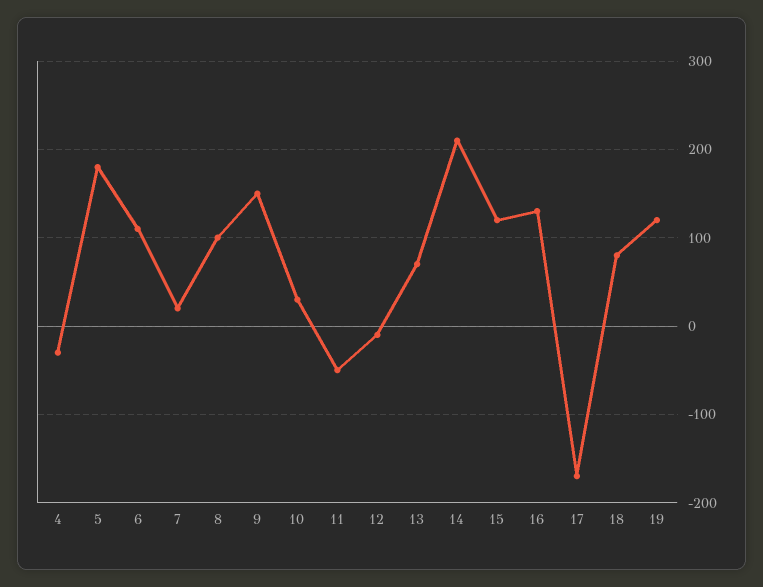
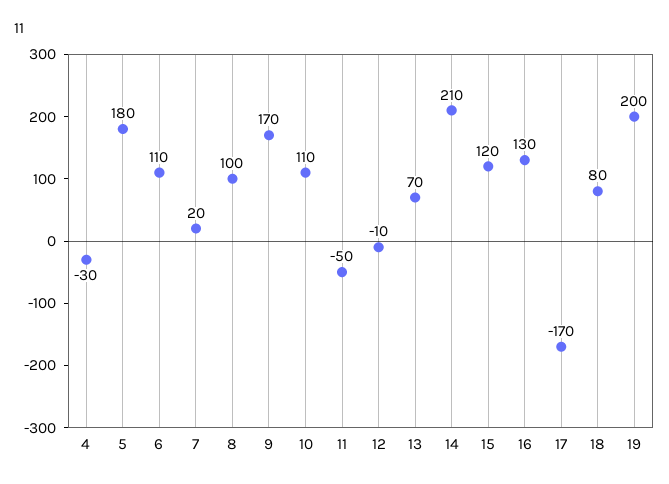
  {
    "4": -30,
    "5": 180,
    "6": 110,
    "7": 20,
    "8": 100,
-   "9": 150,
+   "9": 170,
-   "10": 30,
+   "10": 110,
    "11": -50,
    "12": -10,
    "13": 70,
    "14": 210,
    "15": 120,
    "16": 130,
    "17": -170,
    "18": 80,
-   "19": 120
+   "19": 200
  }

